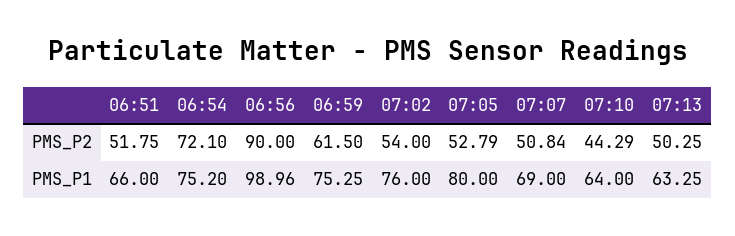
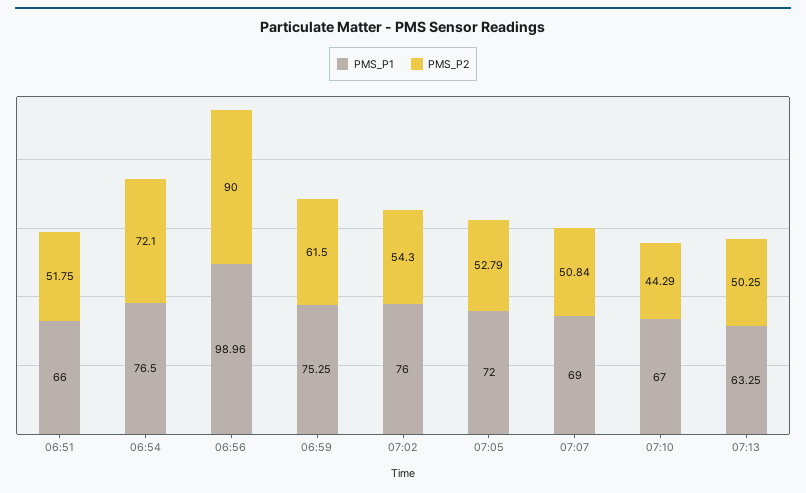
  {
    "PMS_P2": {
      "06:51": 51.75,
      "06:54": 72.1,
      "06:56": 90,
      "06:59": 61.5,
-     "07:02": 54,
+     "07:02": 54.3,
      "07:05": 52.79,
      "07:07": 50.84,
      "07:10": 44.29,
      "07:13": 50.25
    },
    "PMS_P1": {
      "06:51": 66,
-     "06:54": 75.2,
+     "06:54": 76.5,
      "06:56": 98.96,
      "06:59": 75.25,
      "07:02": 76,
-     "07:05": 80,
+     "07:05": 72,
      "07:07": 69,
-     "07:10": 64,
+     "07:10": 67,
      "07:13": 63.25
    }
  }

